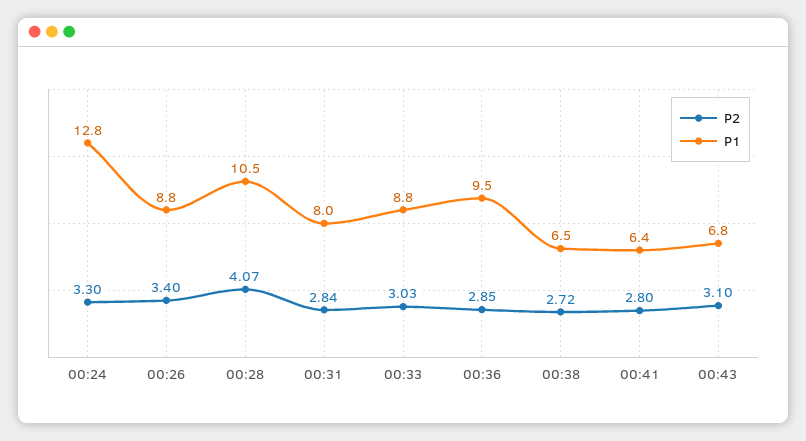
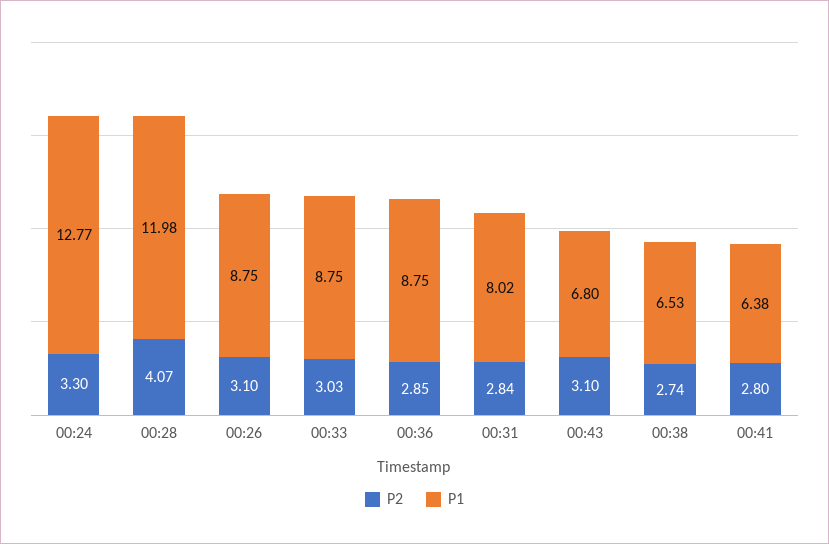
  {
    "P2": {
      "00:24": 3.3,
-     "00:26": 3.4,
+     "00:26": 3.1,
      "00:28": 4.07,
      "00:31": 2.84,
      "00:33": 3.03,
      "00:36": 2.85,
-     "00:38": 2.72,
+     "00:38": 2.74,
      "00:41": 2.8,
      "00:43": 3.1
    },
    "P1": {
      "00:24": 12.77,
      "00:26": 8.75,
-     "00:28": 10.5,
+     "00:28": 11.98,
      "00:31": 8.02,
      "00:33": 8.75,
-     "00:36": 9.5,
+     "00:36": 8.75,
      "00:38": 6.53,
      "00:41": 6.38,
      "00:43": 6.8
    }
  }

